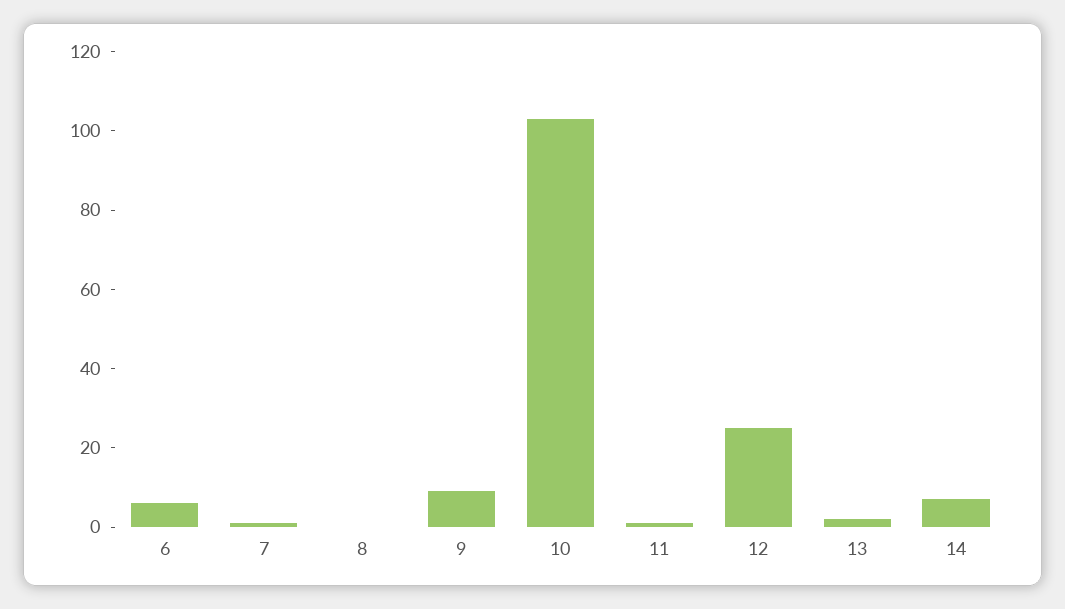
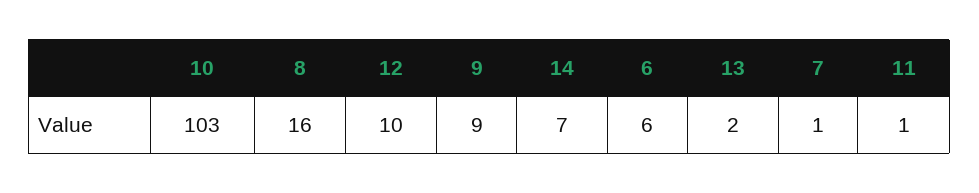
  {
    "6": 6,
    "7": 1,
-   "8": 0,
+   "8": 16,
    "9": 9,
    "10": 103,
    "11": 1,
-   "12": 25,
+   "12": 10,
    "13": 2,
    "14": 7
  }

